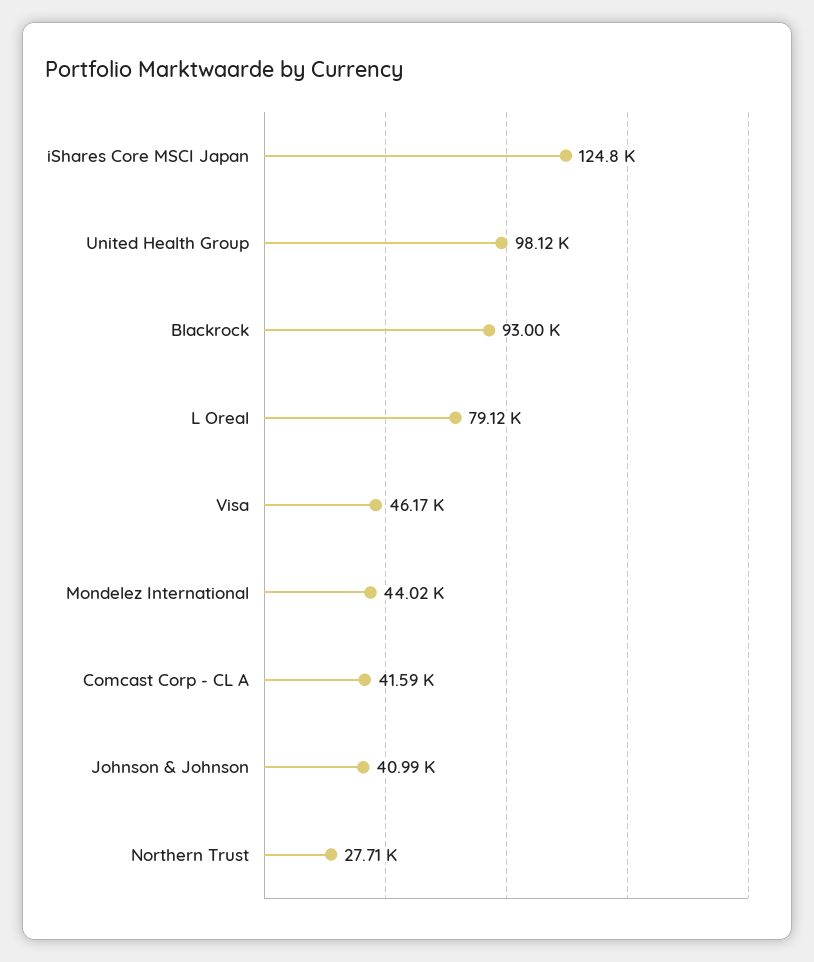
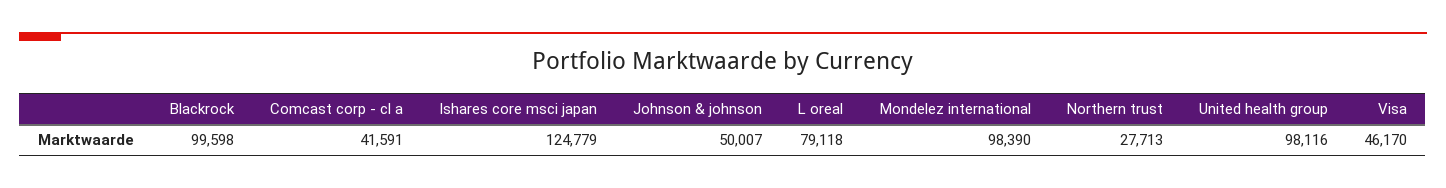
  {
    "iShares Core MSCI Japan": 124779,
    "United Health Group": 98116,
-   "Blackrock": 93000,
+   "Blackrock": 99598,
    "L Oreal": 79118,
    "Visa": 46170,
-   "Mondelez International": 44020,
+   "Mondelez International": 98390,
    "Comcast Corp - CL A": 41591,
-   "Johnson & Johnson": 40990,
+   "Johnson & Johnson": 50007,
    "Northern Trust": 27713
  }

